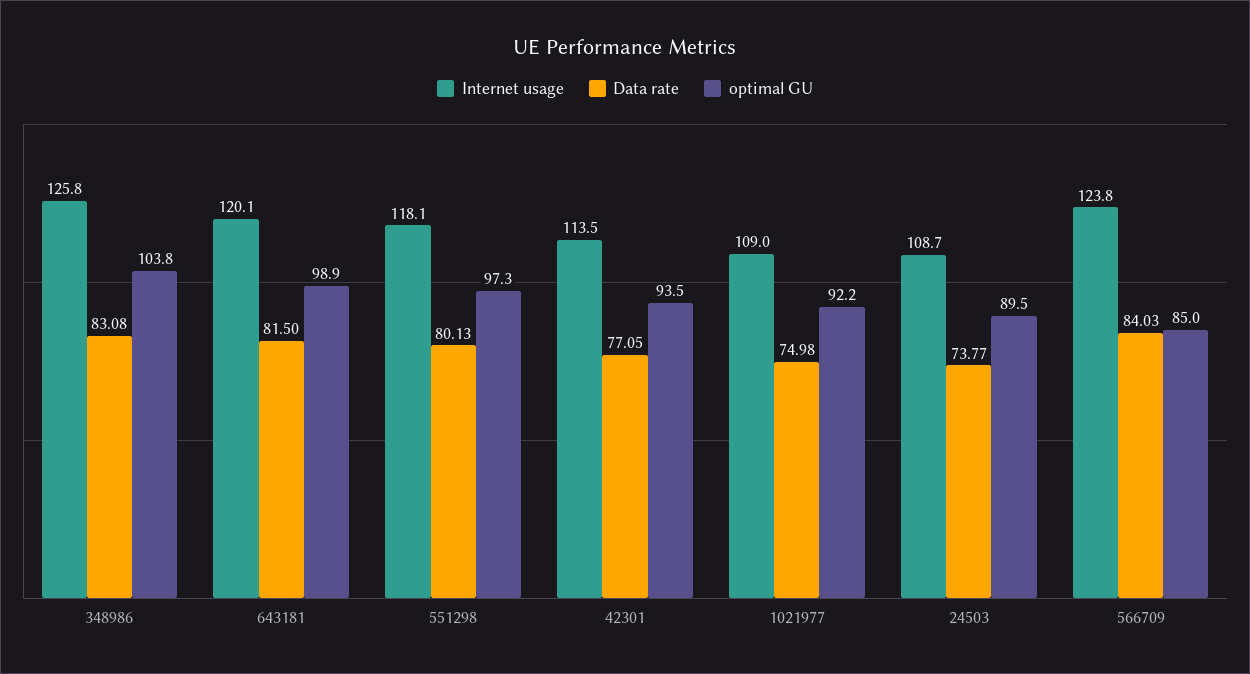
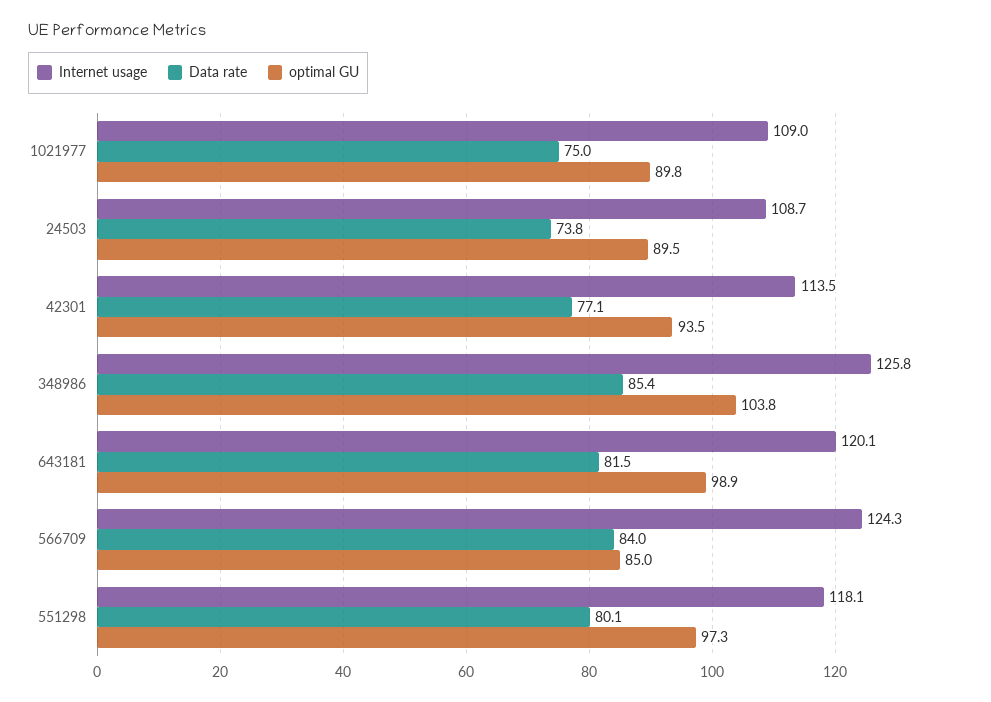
  {
    "Internet usage": {
      "348986": 125.8,
      "643181": 120.1,
      "551298": 118.1,
      "42301": 113.5,
      "1021977": 109,
      "24503": 108.7,
-     "566709": 123.8
+     "566709": 124.3
    },
    "Data rate": {
-     "348986": 83.08,
+     "348986": 85.4,
      "643181": 81.5,
      "551298": 80.13,
      "42301": 77.05,
      "1021977": 74.98,
      "24503": 73.77,
      "566709": 84.03
    },
    "optimal GU": {
      "348986": 103.8,
      "643181": 98.9,
      "551298": 97.3,
      "42301": 93.5,
-     "1021977": 92.2,
+     "1021977": 89.8,
      "24503": 89.5,
      "566709": 85
    }
  }

